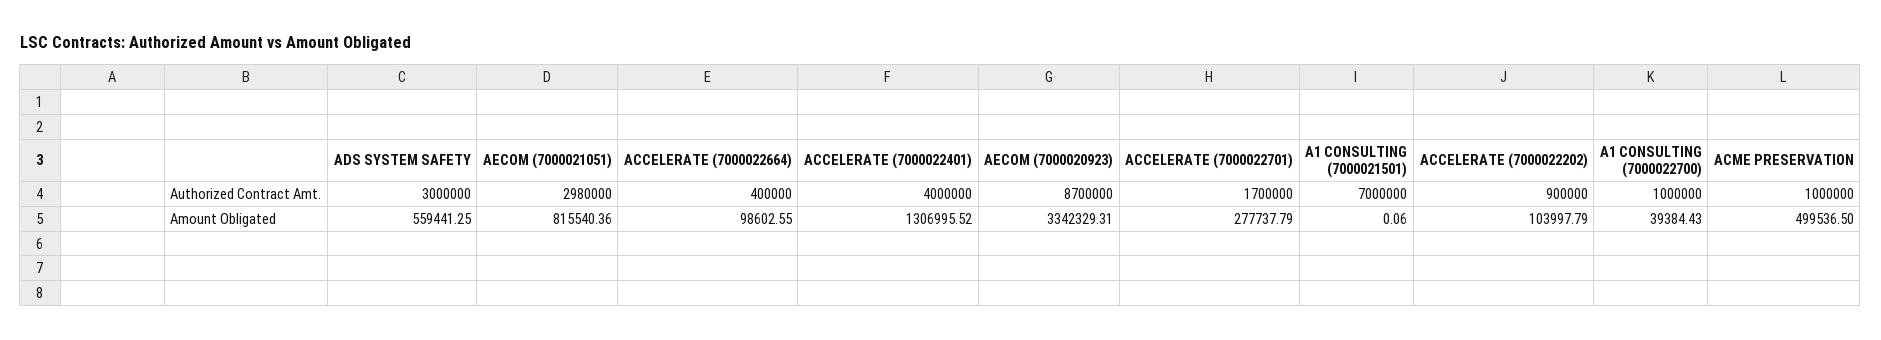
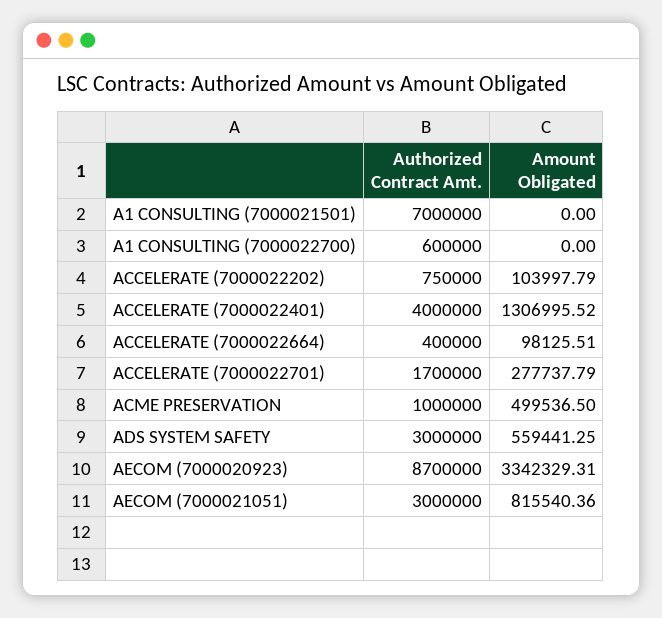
  {
    "ADS SYSTEM SAFETY": {
      "Authorized Contract Amt.": 3000000,
      "Amount Obligated": 559441.25
    },
    "AECOM (7000021051)": {
-     "Authorized Contract Amt.": 2980000,
+     "Authorized Contract Amt.": 3000000,
      "Amount Obligated": 815540.36
    },
    "ACCELERATE (7000022664)": {
      "Authorized Contract Amt.": 400000,
-     "Amount Obligated": 98602.55
+     "Amount Obligated": 98125.51
    },
    "ACCELERATE (7000022401)": {
      "Authorized Contract Amt.": 4000000,
      "Amount Obligated": 1306995.52
    },
    "AECOM (7000020923)": {
      "Authorized Contract Amt.": 8700000,
      "Amount Obligated": 3342329.31
    },
    "ACCELERATE (7000022701)": {
      "Authorized Contract Amt.": 1700000,
      "Amount Obligated": 277737.79
    },
    "A1 CONSULTING (7000021501)": {
      "Authorized Contract Amt.": 7000000,
-     "Amount Obligated": 0.06
+     "Amount Obligated": 0
    },
    "ACCELERATE (7000022202)": {
-     "Authorized Contract Amt.": 900000,
+     "Authorized Contract Amt.": 750000,
      "Amount Obligated": 103997.79
    },
    "A1 CONSULTING (7000022700)": {
-     "Authorized Contract Amt.": 1000000,
+     "Authorized Contract Amt.": 600000,
-     "Amount Obligated": 39384.43
+     "Amount Obligated": 0
    },
    "ACME PRESERVATION": {
      "Authorized Contract Amt.": 1000000,
      "Amount Obligated": 499536.5
    }
  }

